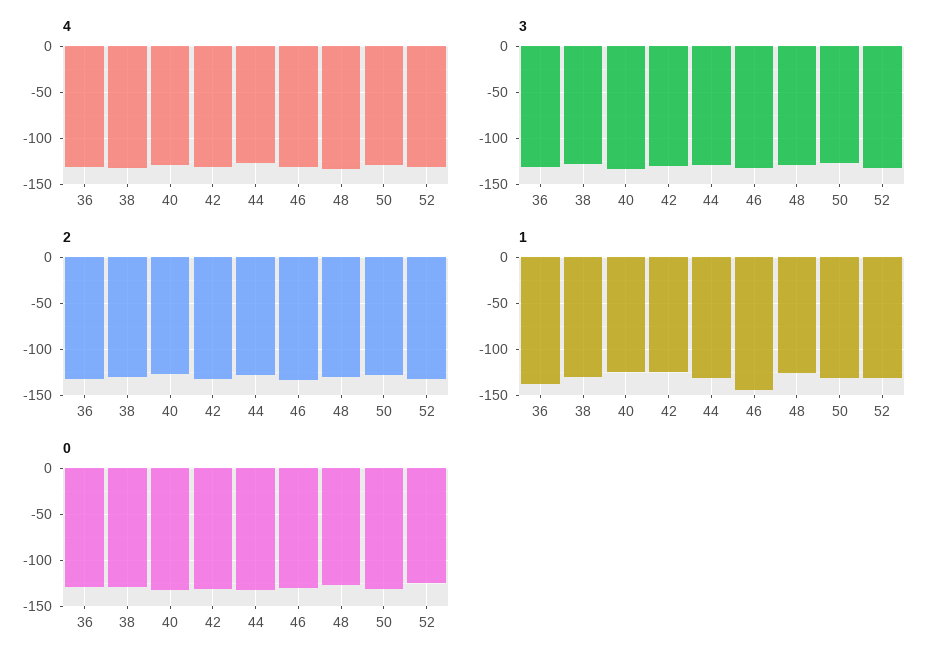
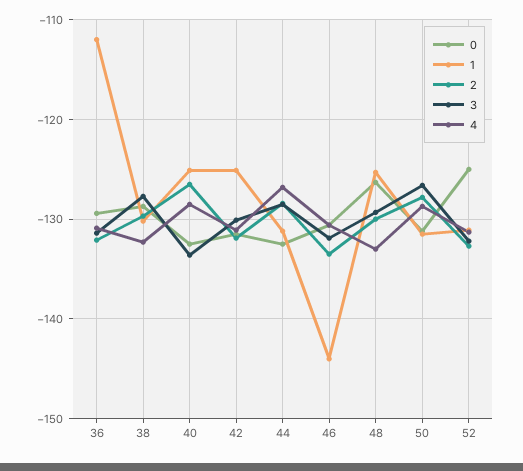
  {
    "4": {
      "36": -131,
      "38": -132,
      "40": -129,
      "42": -131,
      "44": -127,
      "46": -131,
      "48": -133,
      "50": -129,
      "52": -131
    },
    "3": {
      "36": -131,
      "38": -128,
      "40": -134,
      "42": -130,
      "44": -129,
      "46": -132,
      "48": -129,
      "50": -127,
      "52": -132
    },
    "2": {
      "36": -132,
      "38": -130,
      "40": -127,
      "42": -132,
      "44": -128,
      "46": -134,
      "48": -130,
      "50": -128,
      "52": -133
    },
    "1": {
-     "36": -140,
+     "36": -112,
      "38": -130,
      "40": -125,
      "42": -125,
      "44": -131,
      "46": -144,
      "48": -125,
      "50": -132,
      "52": -131
    },
    "0": {
      "36": -129,
      "38": -129,
      "40": -133,
      "42": -132,
      "44": -133,
      "46": -131,
      "48": -126,
      "50": -131,
      "52": -125
    }
  }

